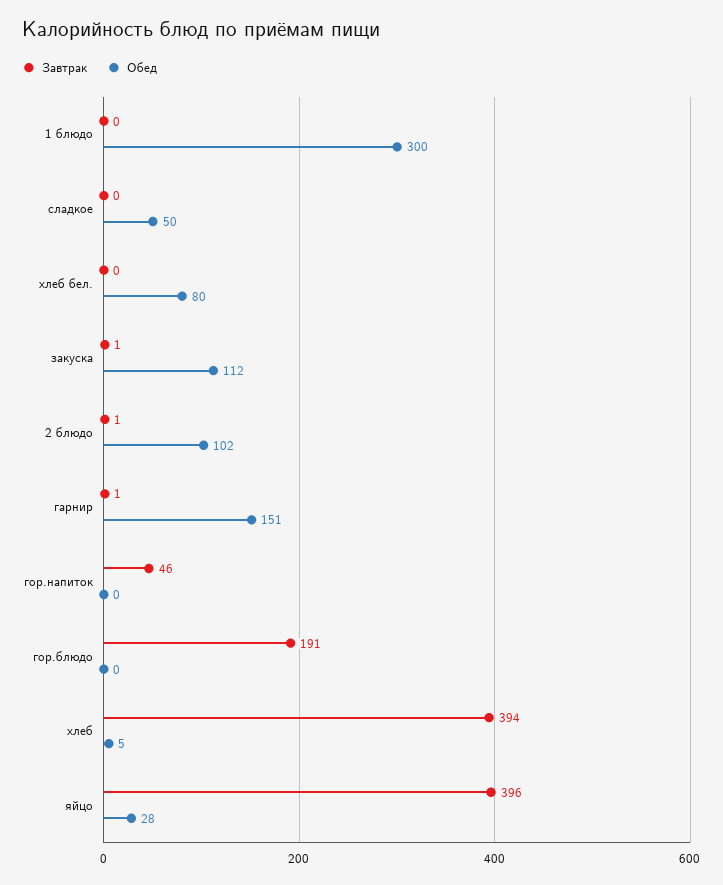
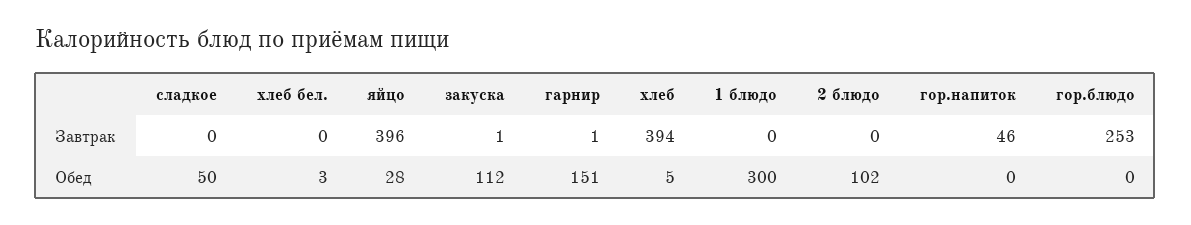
  {
    "Завтрак": {
      "1 блюдо": 0,
      "сладкое": 0,
      "хлеб бел.": 0,
      "закуска": 1,
-     "2 блюдо": 1,
+     "2 блюдо": 0,
      "гарнир": 1,
      "гор.напиток": 46,
-     "гор.блюдо": 191,
+     "гор.блюдо": 253,
      "хлеб": 394,
      "яйцо": 396
    },
    "Обед": {
      "1 блюдо": 300,
      "сладкое": 50,
-     "хлеб бел.": 80,
+     "хлеб бел.": 3,
      "закуска": 112,
      "2 блюдо": 102,
      "гарнир": 151,
      "гор.напиток": 0,
      "гор.блюдо": 0,
      "хлеб": 5,
      "яйцо": 28
    }
  }

